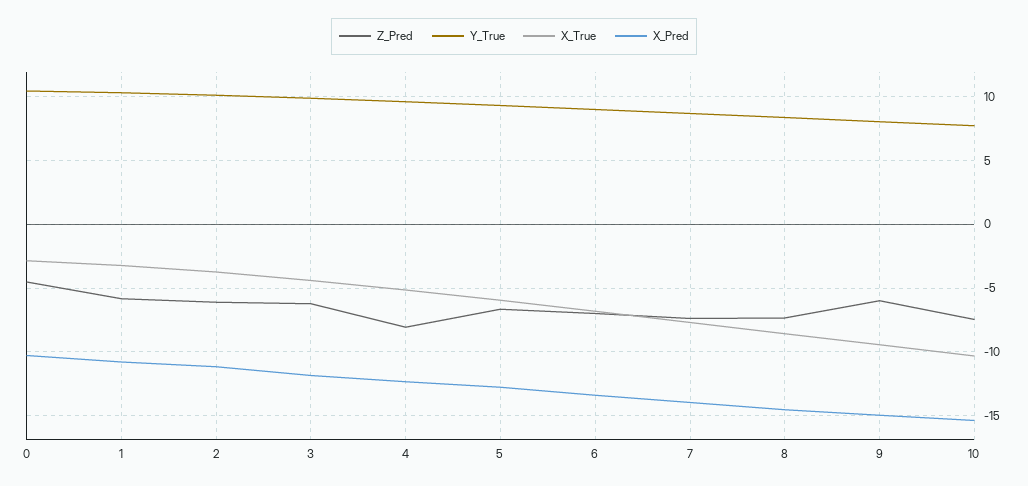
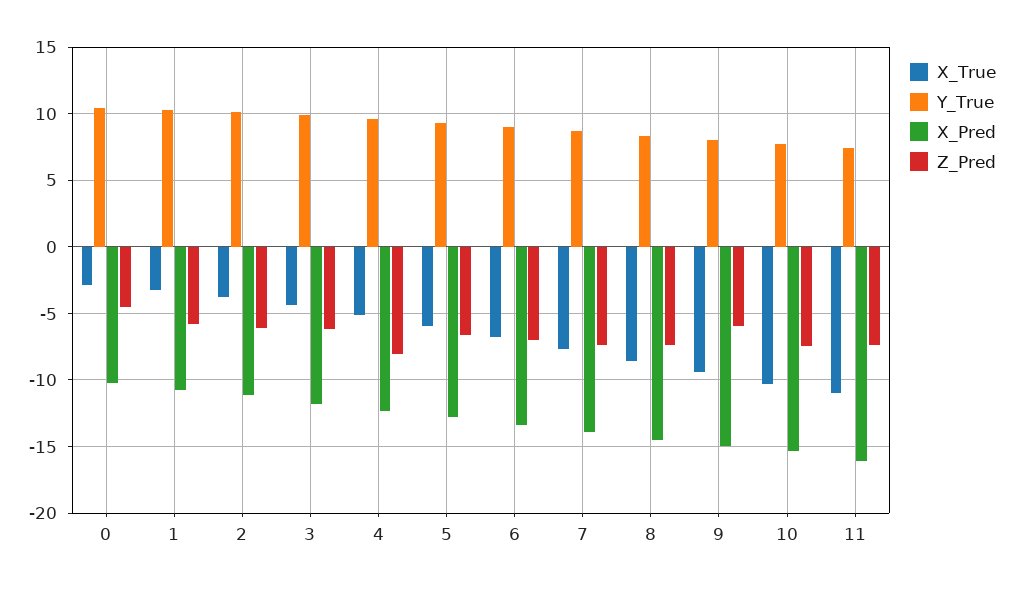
  {
    "Z_Pred": {
      "0": -4.5,
      "1": -6,
      "2": -6,
      "3": -6,
      "4": -8,
      "5": -6.5,
      "6": -7,
      "7": -7.5,
      "8": -7.5,
      "9": -6,
-     "10": -7.5
+     "10": -7.5,
+     "11": -7.5
    },
    "Y_True": {
      "0": 10.5,
      "1": 10.5,
      "2": 10,
      "3": 10,
      "4": 9.5,
      "5": 9.5,
      "6": 9,
      "7": 8.5,
      "8": 8.5,
      "9": 8,
-     "10": 7.5
+     "10": 7.5,
+     "11": 7.5
    },
    "X_True": {
      "0": -3,
      "1": -3,
      "2": -3.5,
      "3": -4.5,
      "4": -5,
      "5": -6,
      "6": -7,
      "7": -7.5,
      "8": -8.5,
      "9": -9.5,
-     "10": -10.5
+     "10": -10.5,
+     "11": -11
    },
    "X_Pred": {
      "0": -10.5,
      "1": -11,
      "2": -11,
      "3": -12,
      "4": -12.5,
      "5": -13,
      "6": -13.5,
      "7": -14,
      "8": -14.5,
      "9": -15,
-     "10": -15.5
+     "10": -15.5,
+     "11": -16
    }
  }

